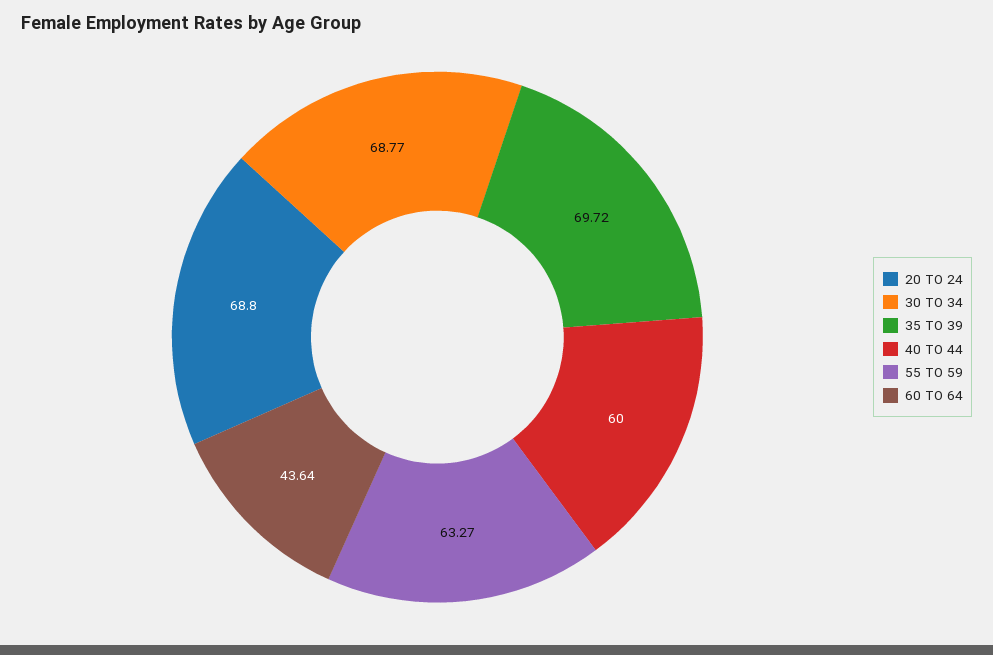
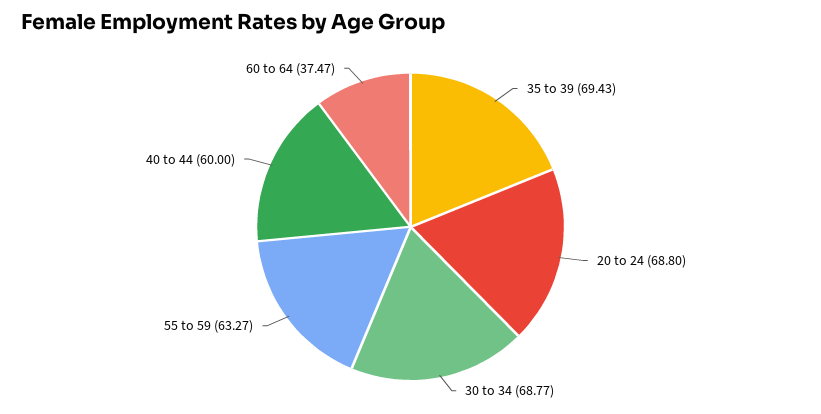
  {
    "20 TO 24": 68.8,
    "30 TO 34": 68.77,
-   "35 TO 39": 69.72,
+   "35 TO 39": 69.43,
    "40 TO 44": 60,
    "55 TO 59": 63.27,
-   "60 TO 64": 43.64
+   "60 TO 64": 37.47
  }

